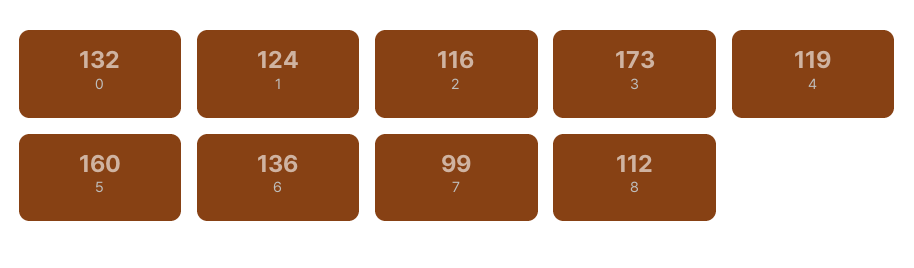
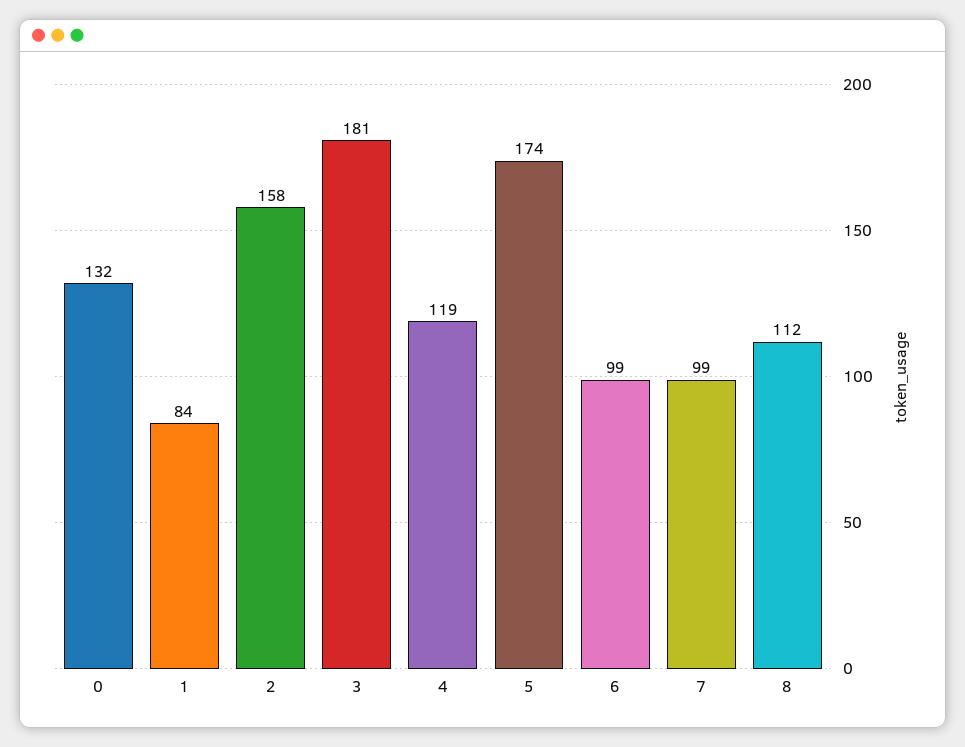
  {
    "0": 132,
-   "1": 124,
+   "1": 84,
-   "2": 116,
+   "2": 158,
-   "3": 173,
+   "3": 181,
    "4": 119,
-   "5": 160,
+   "5": 174,
-   "6": 136,
+   "6": 99,
    "7": 99,
    "8": 112
  }

